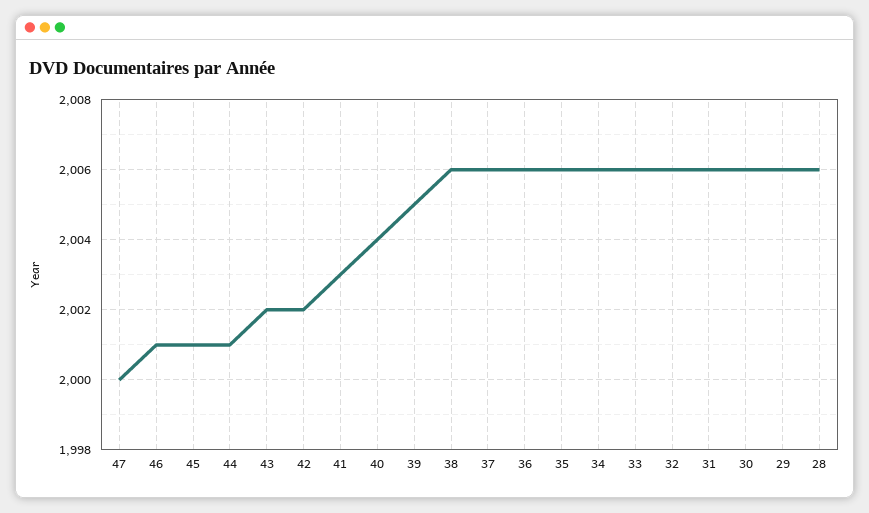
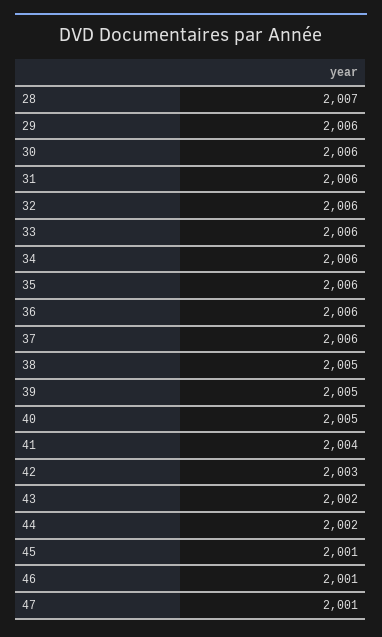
  {
-   "47": 2000,
+   "47": 2001,
    "46": 2001,
    "45": 2001,
-   "44": 2001,
+   "44": 2002,
    "43": 2002,
-   "42": 2002,
+   "42": 2003,
-   "41": 2003,
+   "41": 2004,
-   "40": 2004,
+   "40": 2005,
    "39": 2005,
-   "38": 2006,
+   "38": 2005,
    "37": 2006,
    "36": 2006,
    "35": 2006,
    "34": 2006,
    "33": 2006,
    "32": 2006,
    "31": 2006,
    "30": 2006,
    "29": 2006,
-   "28": 2006
+   "28": 2007
  }

